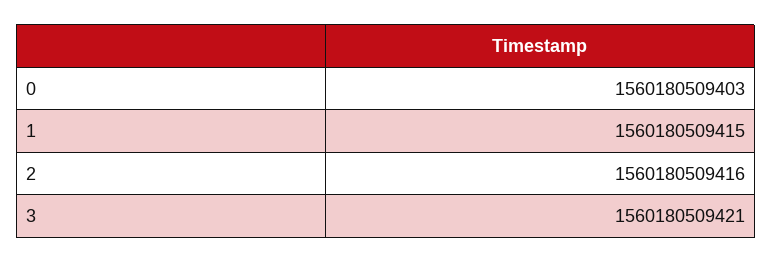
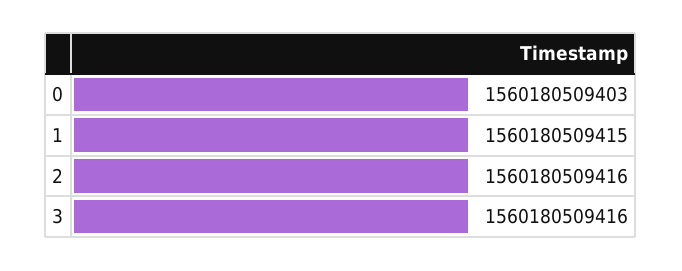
  {
    "0": 1560180509403,
    "1": 1560180509415,
    "2": 1560180509416,
-   "3": 1560180509421
+   "3": 1560180509416
  }

